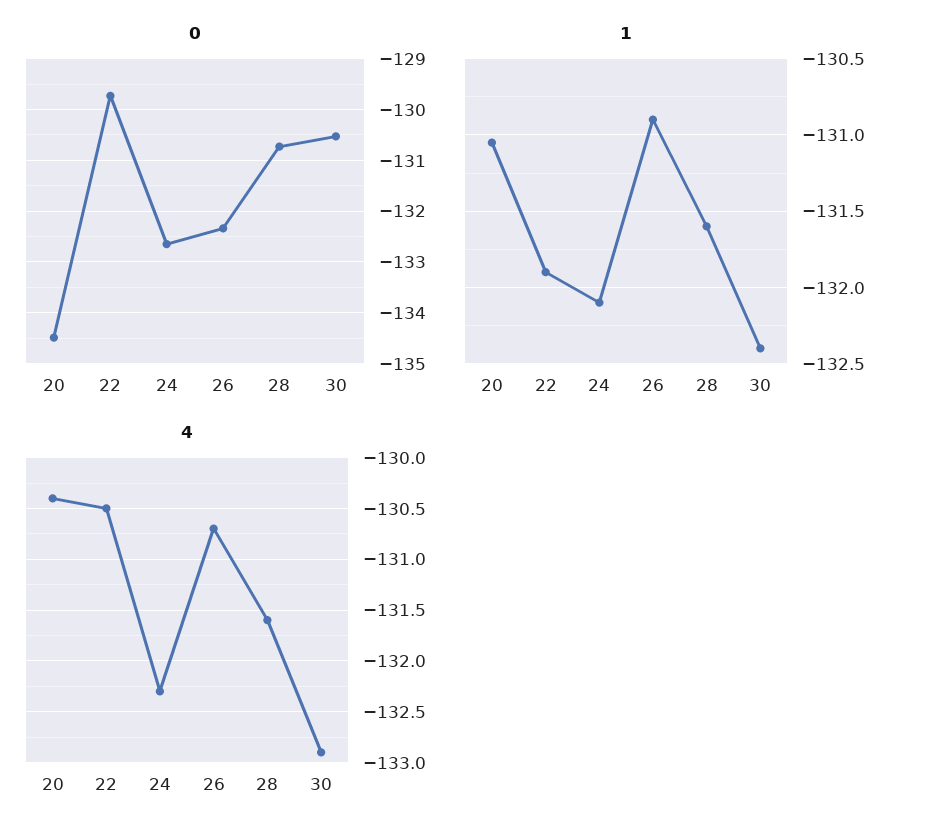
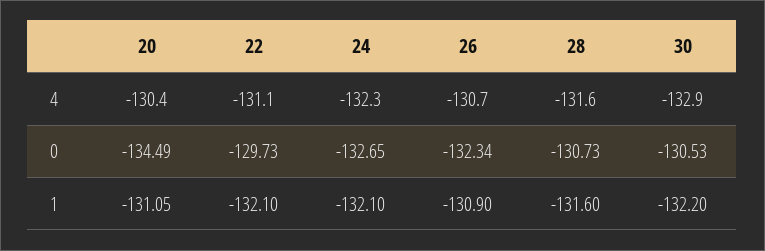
  {
    "0": {
      "20": -134.49,
      "22": -129.73,
      "24": -132.65,
      "26": -132.34,
      "28": -130.73,
      "30": -130.53
    },
    "1": {
      "20": -131.05,
-     "22": -131.9,
+     "22": -132.1,
      "24": -132.1,
      "26": -130.9,
      "28": -131.6,
-     "30": -132.4
+     "30": -132.2
    },
    "4": {
      "20": -130.4,
-     "22": -130.5,
+     "22": -131.1,
      "24": -132.3,
      "26": -130.7,
      "28": -131.6,
      "30": -132.9
    }
  }

